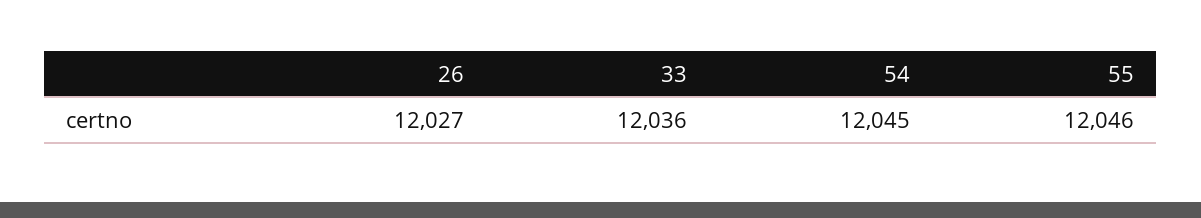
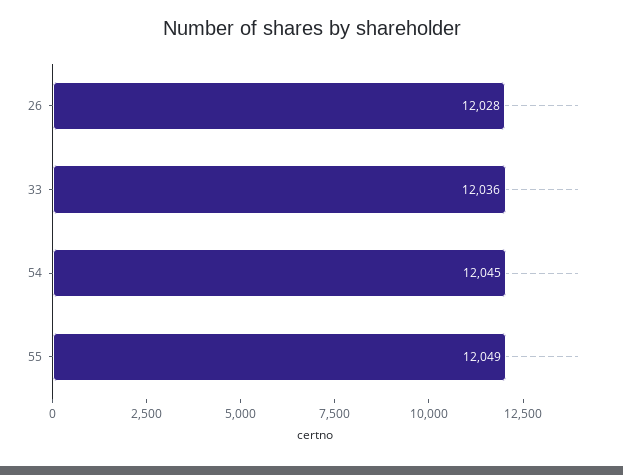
  {
-   "26": 12027,
+   "26": 12028,
    "33": 12036,
    "54": 12045,
-   "55": 12046
+   "55": 12049
  }

